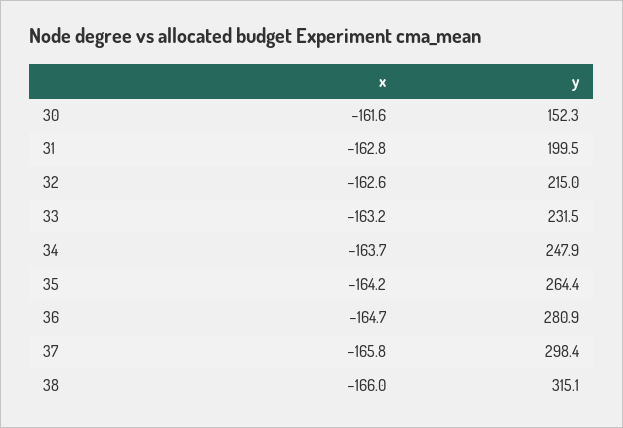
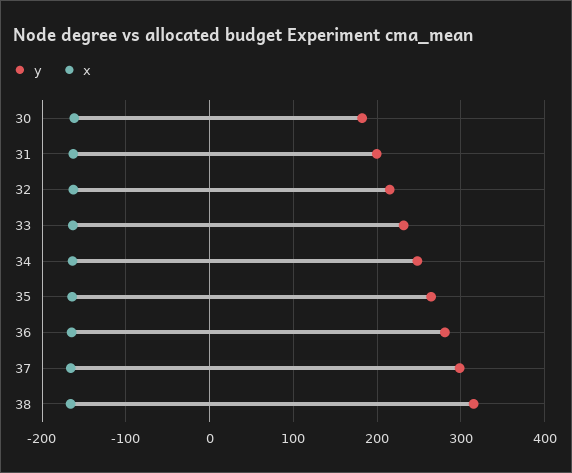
  {
    "x": {
      "30": -161.6,
      "31": -162.8,
      "32": -162.6,
      "33": -163.2,
      "34": -163.7,
      "35": -164.2,
      "36": -164.7,
      "37": -165.8,
      "38": -166
    },
    "y": {
-     "30": 152.3,
+     "30": 180,
      "31": 199.5,
      "32": 215,
      "33": 231.5,
      "34": 247.9,
      "35": 264.4,
      "36": 280.9,
      "37": 298.4,
      "38": 315.1
    }
  }

